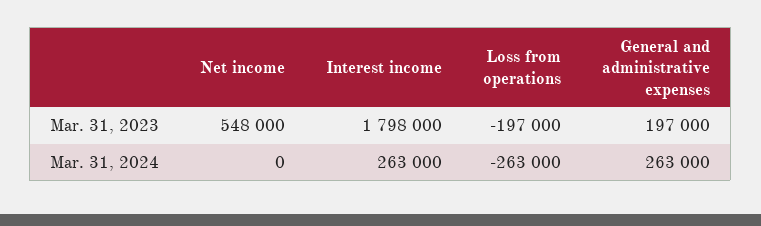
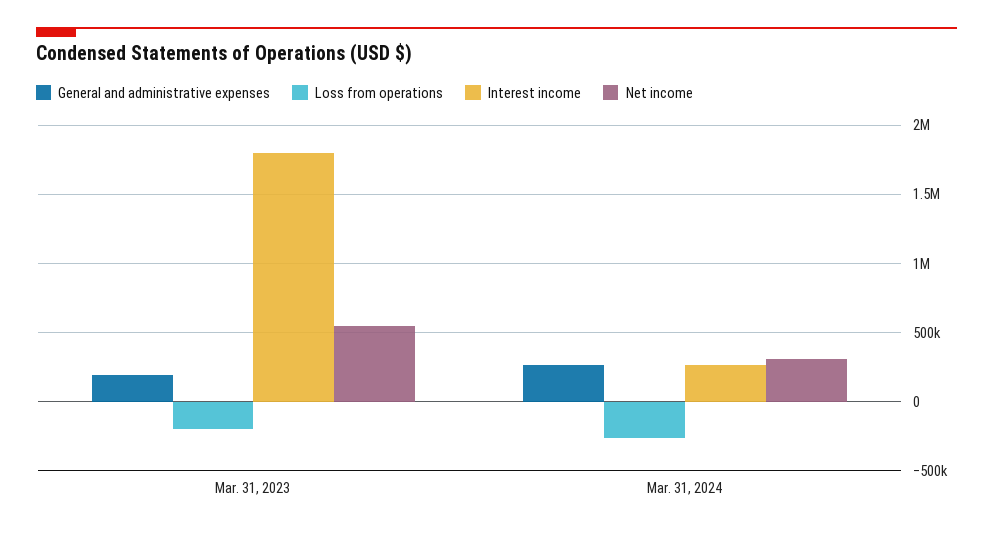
  {
    "Net income": {
      "Mar. 31, 2023": 548000,
-     "Mar. 31, 2024": 0
+     "Mar. 31, 2024": 300000
    },
    "Interest income": {
      "Mar. 31, 2023": 1798000,
      "Mar. 31, 2024": 263000
    },
    "Loss from operations": {
      "Mar. 31, 2023": -197000,
      "Mar. 31, 2024": -263000
    },
    "General and administrative expenses": {
      "Mar. 31, 2023": 197000,
      "Mar. 31, 2024": 263000
    }
  }

